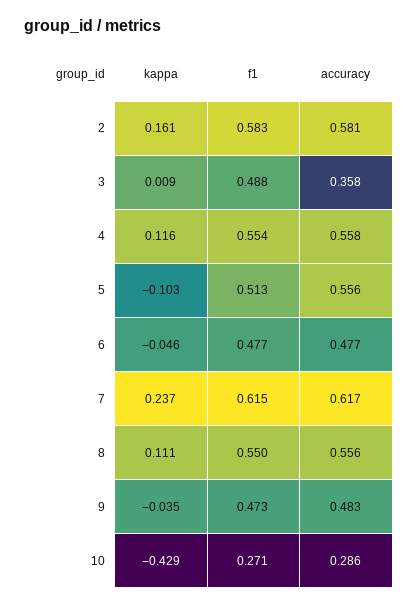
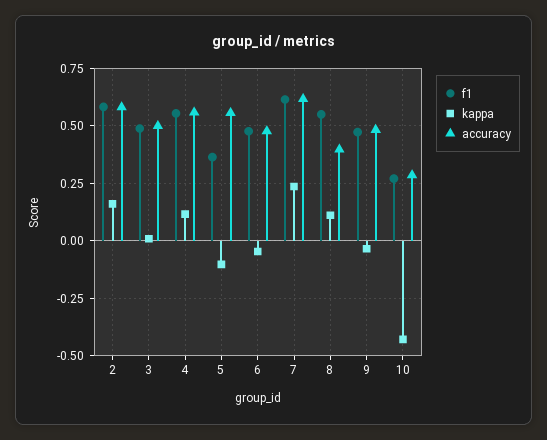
  {
    "kappa": {
      "2": 0.161,
      "3": 0.009,
      "4": 0.116,
      "5": -0.103,
      "6": -0.046,
      "7": 0.237,
      "8": 0.111,
      "9": -0.035,
      "10": -0.429
    },
    "f1": {
      "2": 0.583,
      "3": 0.488,
      "4": 0.554,
-     "5": 0.513,
+     "5": 0.35,
      "6": 0.477,
      "7": 0.615,
      "8": 0.55,
      "9": 0.473,
      "10": 0.271
    },
    "accuracy": {
      "2": 0.581,
-     "3": 0.358,
+     "3": 0.5,
      "4": 0.558,
      "5": 0.556,
      "6": 0.477,
      "7": 0.617,
-     "8": 0.556,
+     "8": 0.4,
      "9": 0.483,
      "10": 0.286
    }
  }

